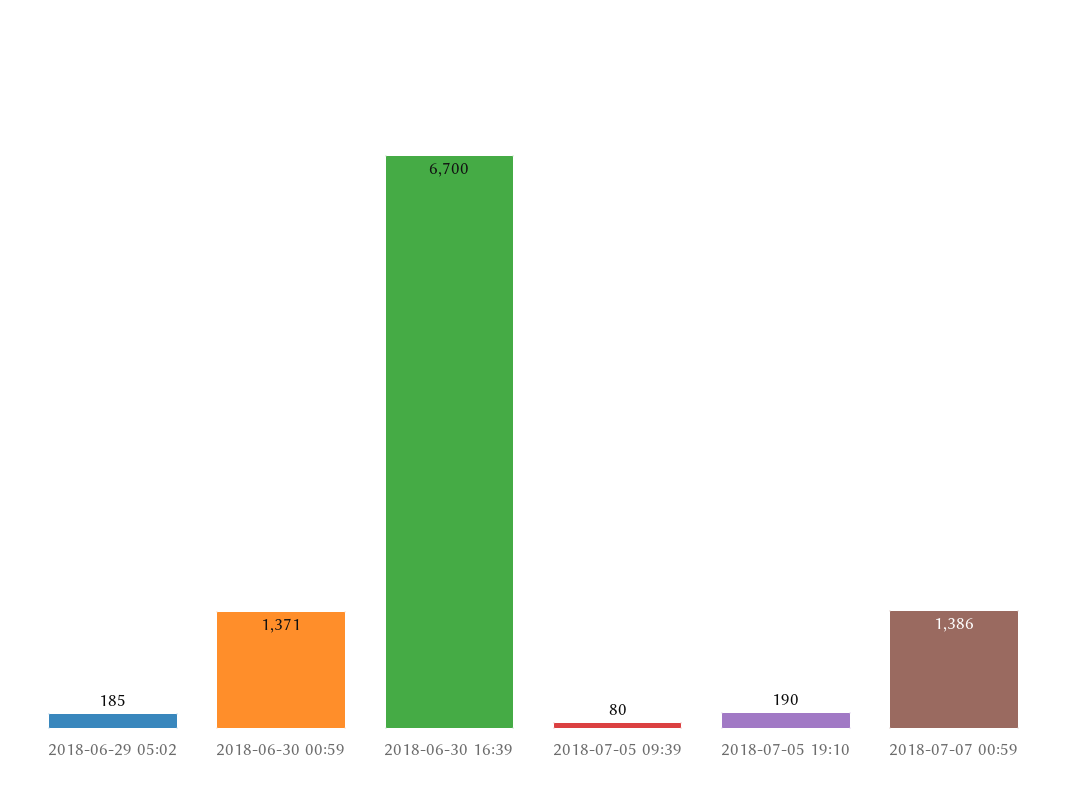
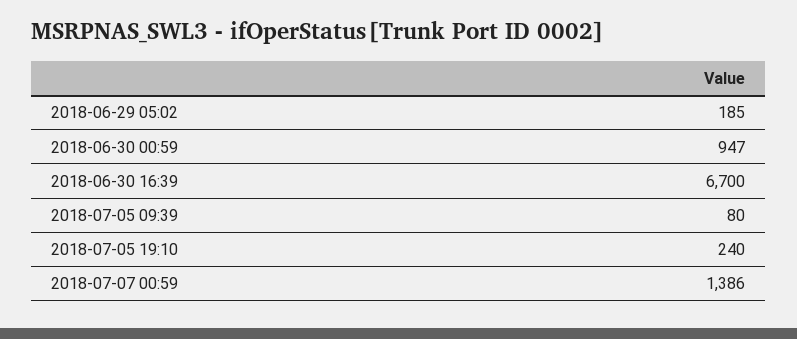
  {
    "2018-06-29 05:02": 185,
-   "2018-06-30 00:59": 1371,
+   "2018-06-30 00:59": 947,
    "2018-06-30 16:39": 6700,
    "2018-07-05 09:39": 80,
-   "2018-07-05 19:10": 190,
+   "2018-07-05 19:10": 240,
    "2018-07-07 00:59": 1386
  }

